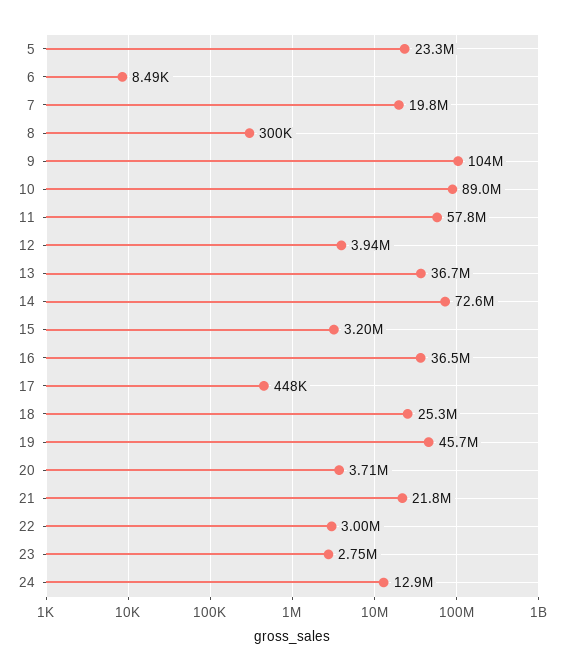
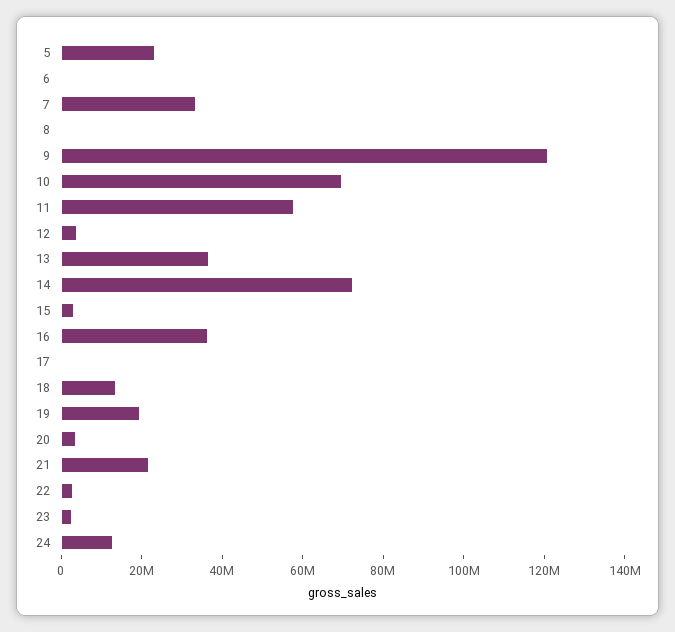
  {
    "5": 23300000,
    "6": 8490,
-   "7": 19800000,
+   "7": 35000000,
    "8": 300000,
-   "9": 104000000,
+   "9": 120000000,
-   "10": 89000000,
+   "10": 70000000,
    "11": 57800000,
    "12": 3940000,
    "13": 36700000,
    "14": 72600000,
    "15": 3200000,
    "16": 36500000,
    "17": 448000,
-   "18": 25300000,
+   "18": 15000000,
-   "19": 45700000,
+   "19": 20000000,
    "20": 3710000,
    "21": 21800000,
    "22": 3000000,
    "23": 2750000,
    "24": 12900000
  }

